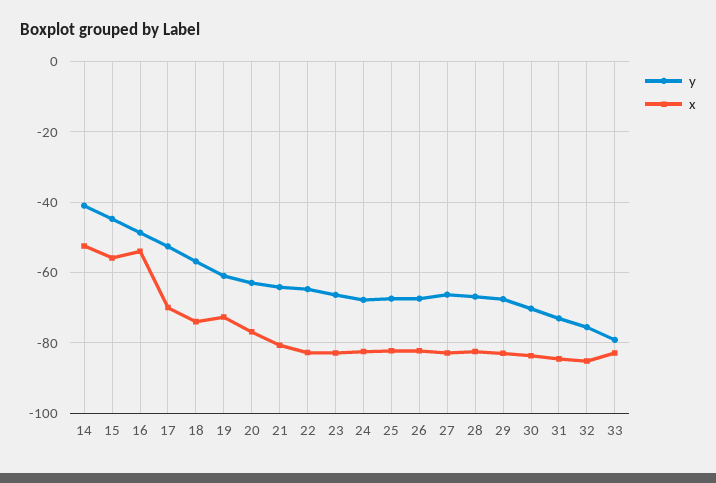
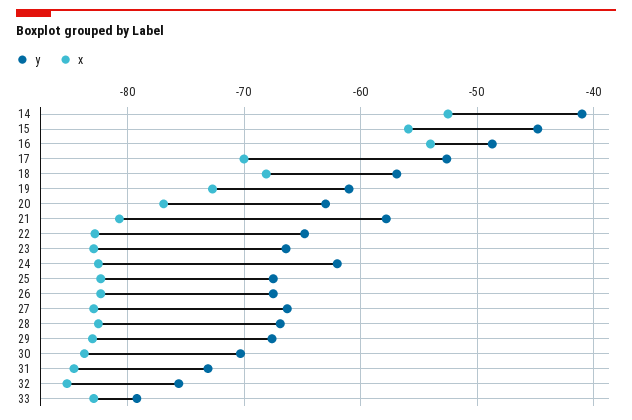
  {
    "y": {
      "14": -41,
      "15": -45,
      "16": -49,
      "17": -53,
      "18": -57,
      "19": -61,
      "20": -63,
-     "21": -64,
+     "21": -58,
      "22": -65,
      "23": -66,
-     "24": -68,
+     "24": -62,
      "25": -68,
      "26": -68,
      "27": -66,
      "28": -67,
      "29": -68,
      "30": -70,
      "31": -73,
      "32": -76,
      "33": -79
    },
    "x": {
      "14": -53,
      "15": -56,
      "16": -54,
      "17": -70,
-     "18": -74,
+     "18": -68,
      "19": -73,
      "20": -77,
      "21": -81,
      "22": -83,
      "23": -83,
      "24": -83,
      "25": -82,
      "26": -82,
      "27": -83,
      "28": -83,
      "29": -83,
      "30": -84,
      "31": -85,
      "32": -85,
      "33": -83
    }
  }

